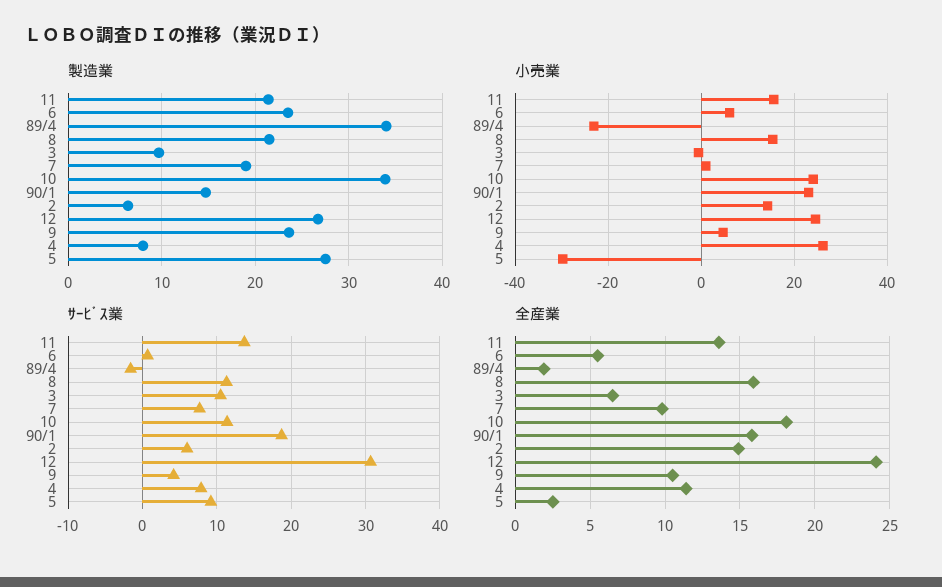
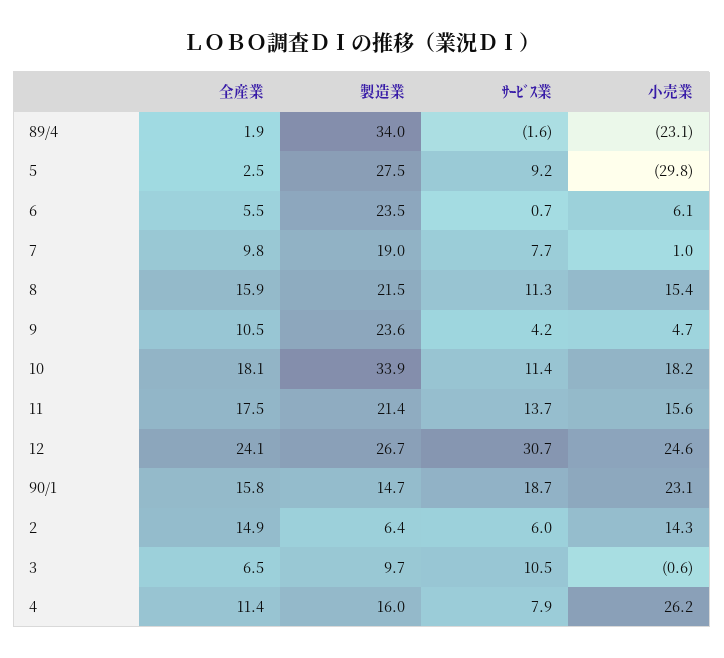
  {
    "製造業": {
      "11": 21.4,
      "6": 23.5,
      "89/4": 34,
      "8": 21.5,
      "3": 9.7,
      "7": 19,
      "10": 33.9,
      "90/1": 14.7,
      "2": 6.4,
      "12": 26.7,
      "9": 23.6,
-     "4": 8,
+     "4": 16,
      "5": 27.5
    },
    "小売業": {
      "11": 15.6,
      "6": 6.1,
      "89/4": -23.1,
      "8": 15.4,
      "3": -0.6,
      "7": 1,
-     "10": 24,
+     "10": 18.2,
      "90/1": 23.1,
      "2": 14.3,
      "12": 24.6,
      "9": 4.7,
      "4": 26.2,
      "5": -29.8
    },
    "ｻｰﾋﾞｽ業": {
      "11": 13.7,
      "6": 0.7,
      "89/4": -1.6,
      "8": 11.3,
      "3": 10.5,
      "7": 7.7,
      "10": 11.4,
      "90/1": 18.7,
      "2": 6,
      "12": 30.7,
      "9": 4.2,
      "4": 7.9,
      "5": 9.2
    },
    "全産業": {
-     "11": 13.5,
+     "11": 17.5,
      "6": 5.5,
      "89/4": 1.9,
      "8": 15.9,
      "3": 6.5,
      "7": 9.8,
      "10": 18.1,
      "90/1": 15.8,
      "2": 14.9,
      "12": 24.1,
      "9": 10.5,
      "4": 11.4,
      "5": 2.5
    }
  }

